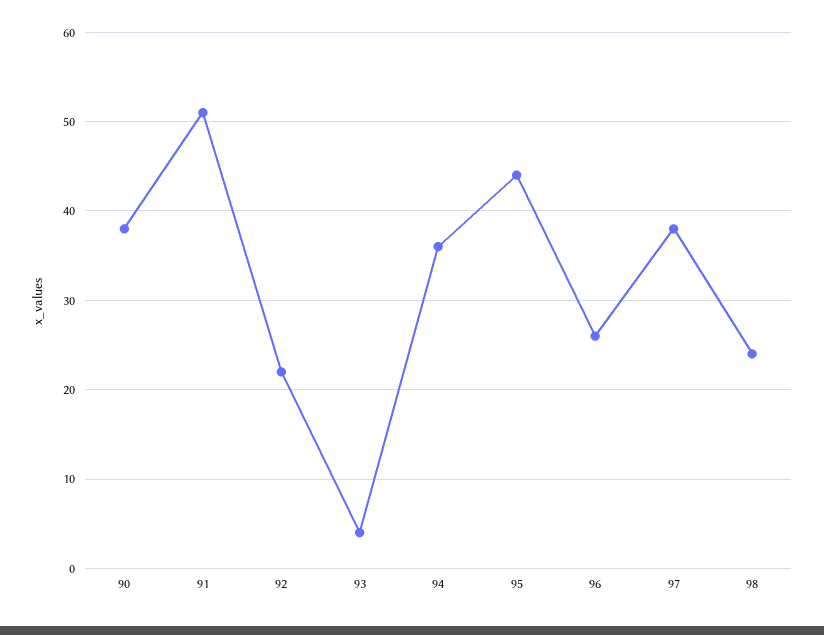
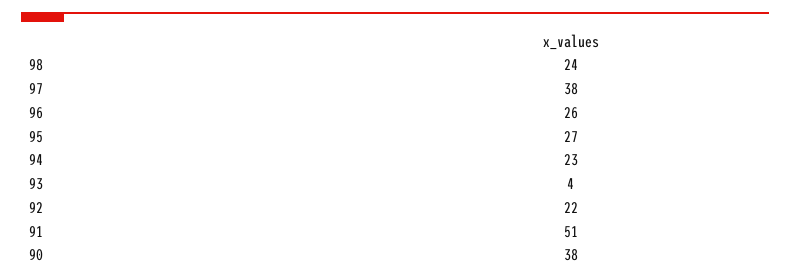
  {
    "90": 38,
    "91": 51,
    "92": 22,
    "93": 4,
-   "94": 36,
+   "94": 23,
-   "95": 44,
+   "95": 27,
    "96": 26,
    "97": 38,
    "98": 24
  }

